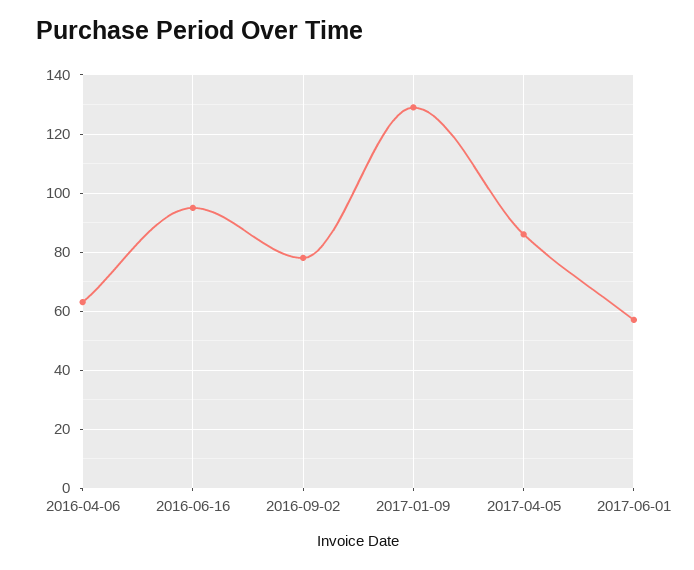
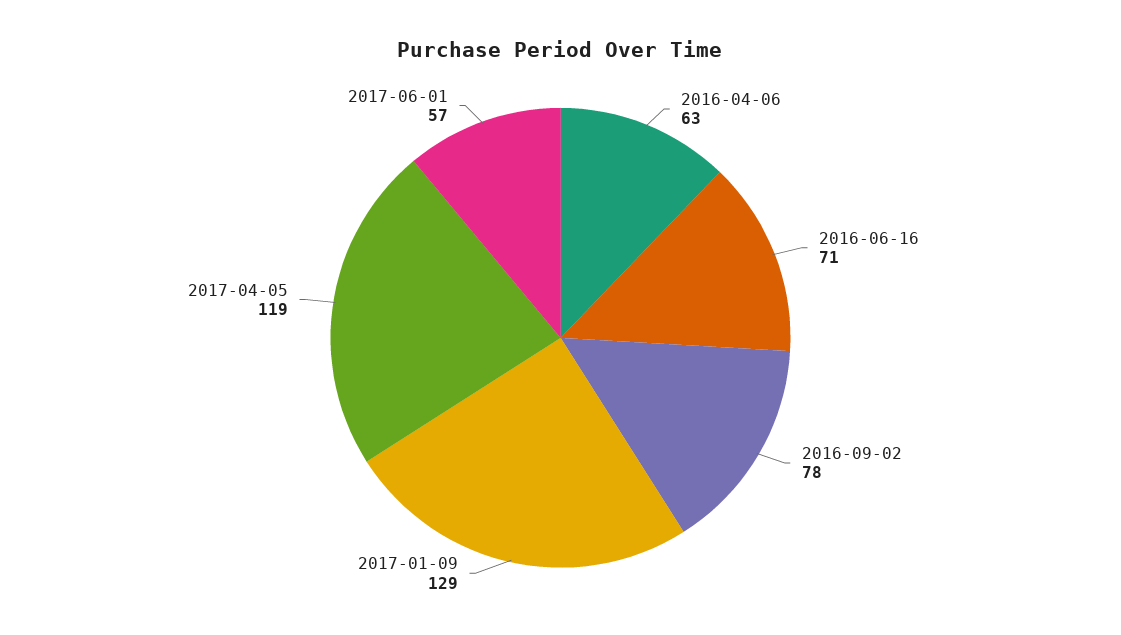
  {
    "2016-04-06": 63,
-   "2016-06-16": 95,
+   "2016-06-16": 71,
    "2016-09-02": 78,
    "2017-01-09": 129,
-   "2017-04-05": 85,
+   "2017-04-05": 119,
    "2017-06-01": 57
  }

